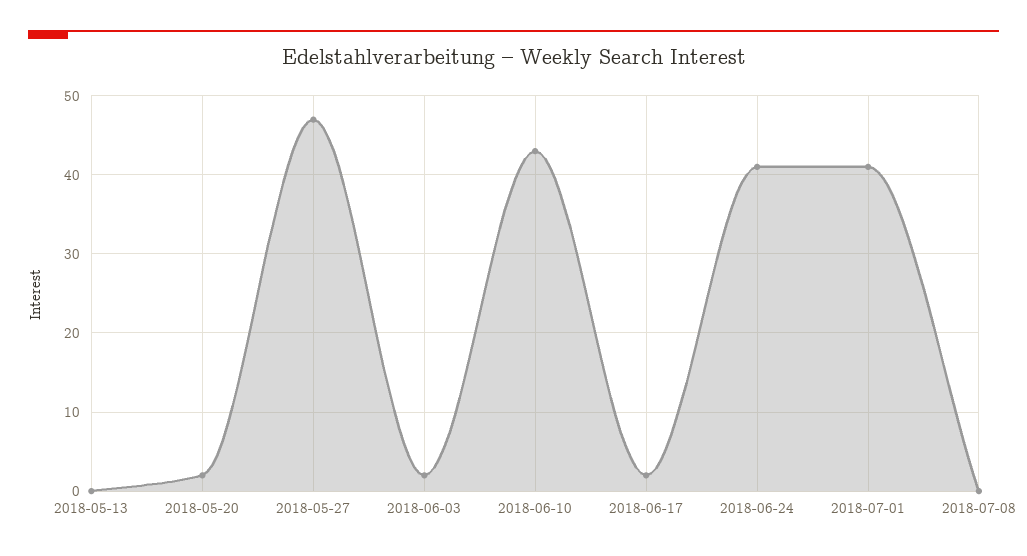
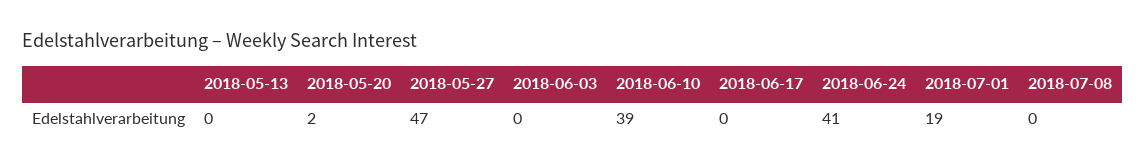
  {
    "2018-05-13": 0,
    "2018-05-20": 2,
    "2018-05-27": 47,
-   "2018-06-03": 2,
+   "2018-06-03": 0,
-   "2018-06-10": 43,
+   "2018-06-10": 39,
-   "2018-06-17": 2,
+   "2018-06-17": 0,
    "2018-06-24": 41,
-   "2018-07-01": 41,
+   "2018-07-01": 19,
    "2018-07-08": 0
  }

